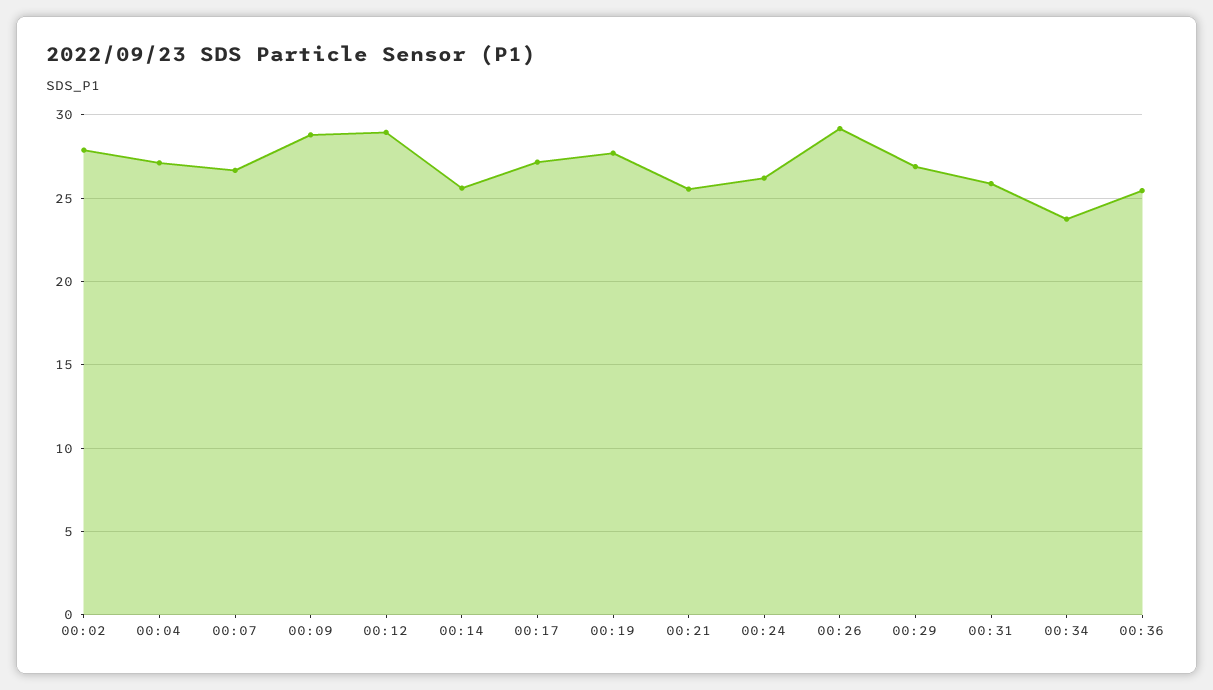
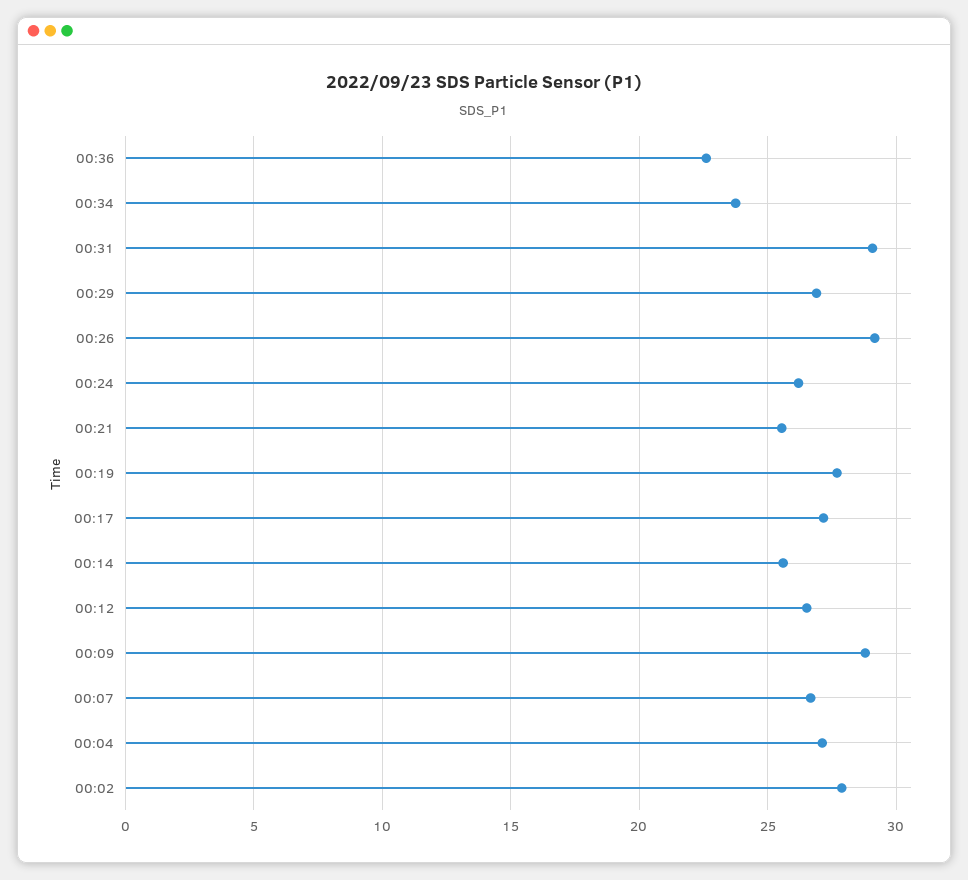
  {
    "00:02": 28,
    "00:04": 27,
    "00:07": 26.5,
    "00:09": 29,
-   "00:12": 29,
+   "00:12": 26.5,
    "00:14": 25.5,
    "00:17": 27,
    "00:19": 27.5,
    "00:21": 25.5,
    "00:24": 26,
    "00:26": 29,
    "00:29": 27,
-   "00:31": 26,
+   "00:31": 29,
    "00:34": 24,
-   "00:36": 25.5
+   "00:36": 22.5
  }

